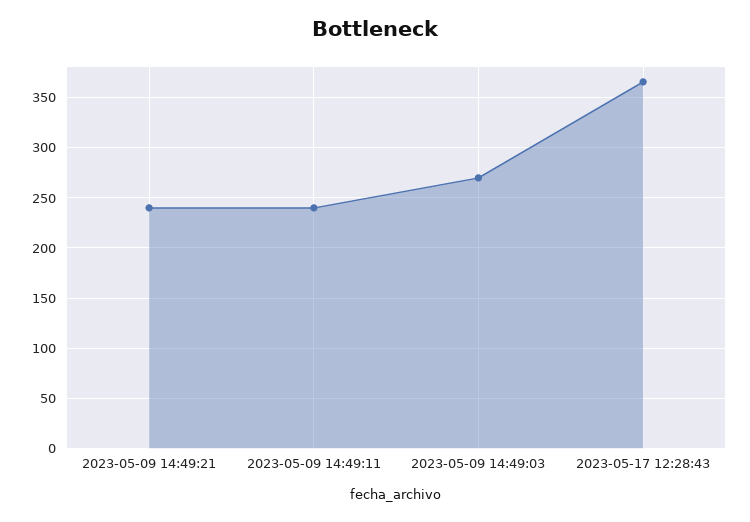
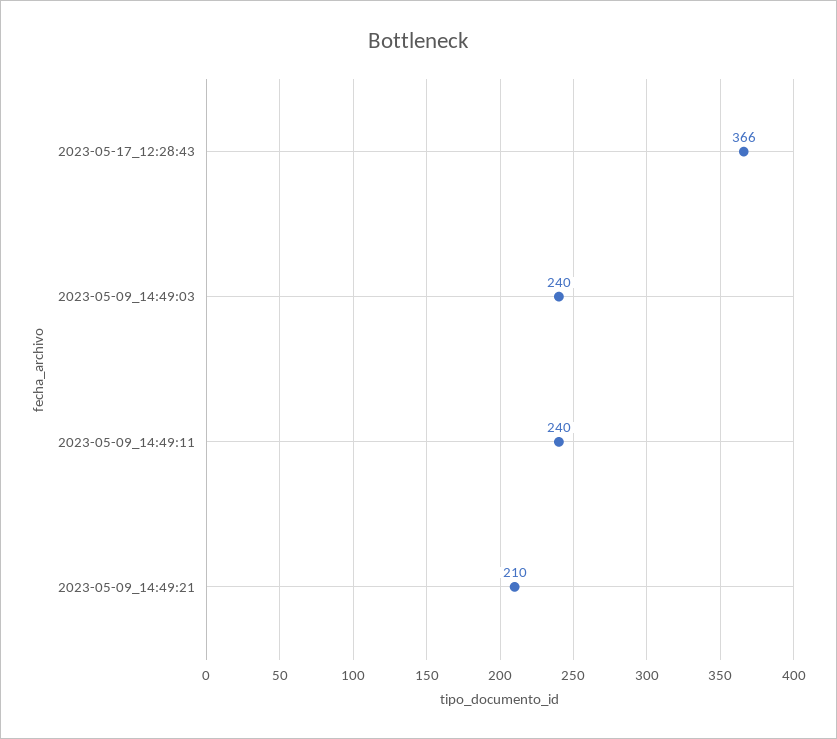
  {
-   "2023-05-09 14:49:21": 240,
+   "2023-05-09 14:49:21": 210,
    "2023-05-09 14:49:11": 240,
-   "2023-05-09 14:49:03": 270,
+   "2023-05-09 14:49:03": 240,
    "2023-05-17 12:28:43": 366
  }

